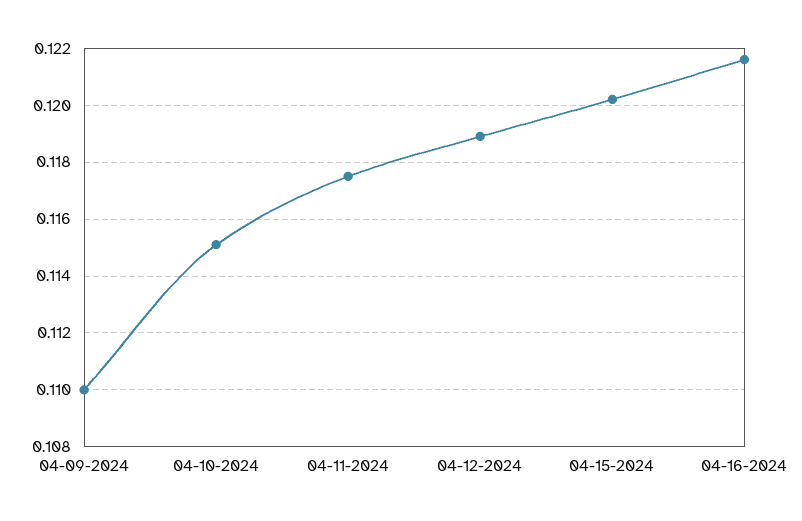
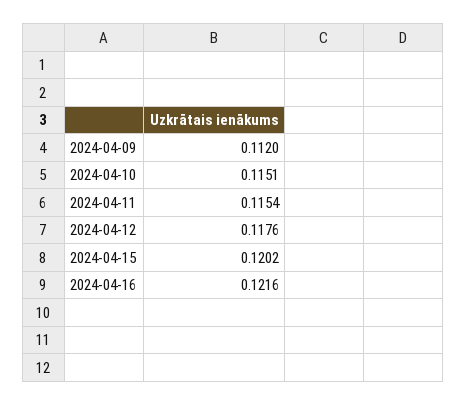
  {
-   "04-09-2024": 0.11,
+   "04-09-2024": 0.112,
    "04-10-2024": 0.1151,
-   "04-11-2024": 0.1175,
+   "04-11-2024": 0.1154,
-   "04-12-2024": 0.119,
+   "04-12-2024": 0.1176,
    "04-15-2024": 0.1202,
    "04-16-2024": 0.1216
  }

